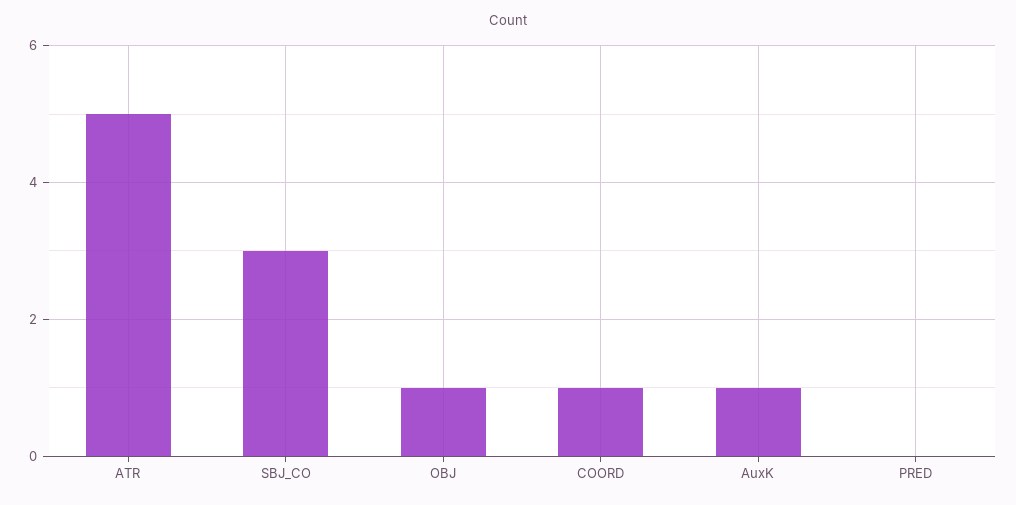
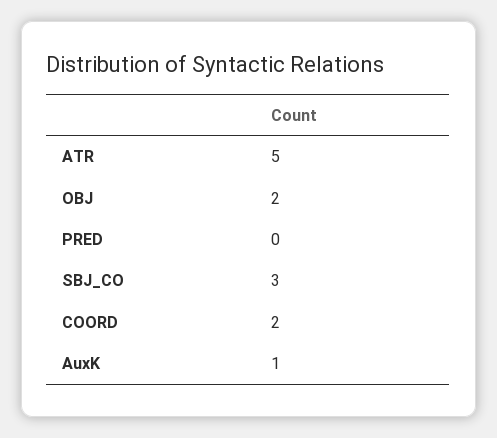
  {
    "ATR": 5,
    "SBJ_CO": 3,
-   "OBJ": 1,
+   "OBJ": 2,
-   "COORD": 1,
+   "COORD": 2,
    "AuxK": 1,
    "PRED": 0
  }

